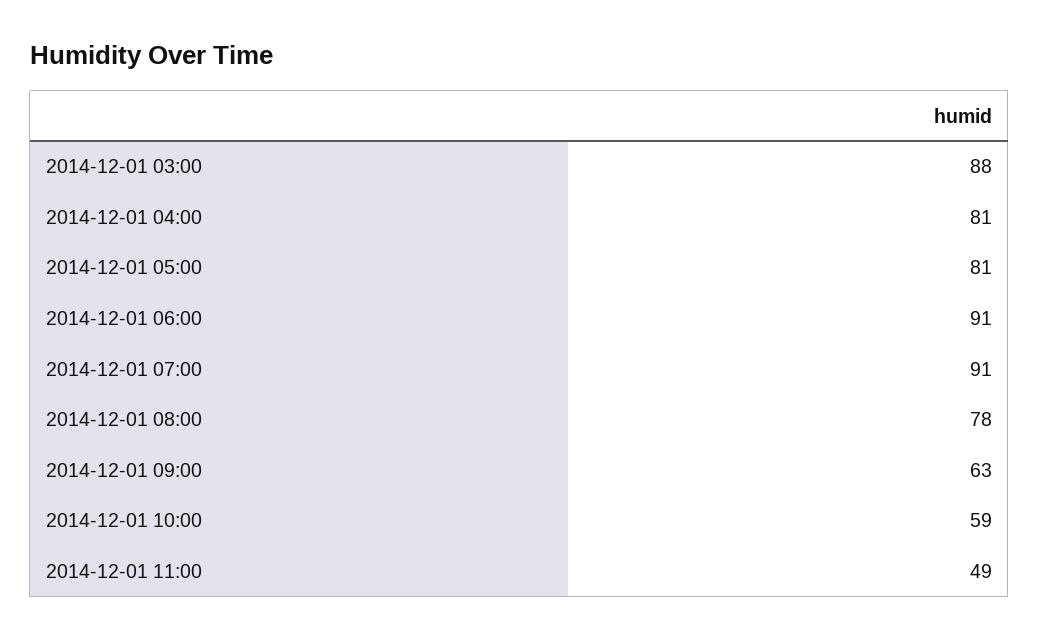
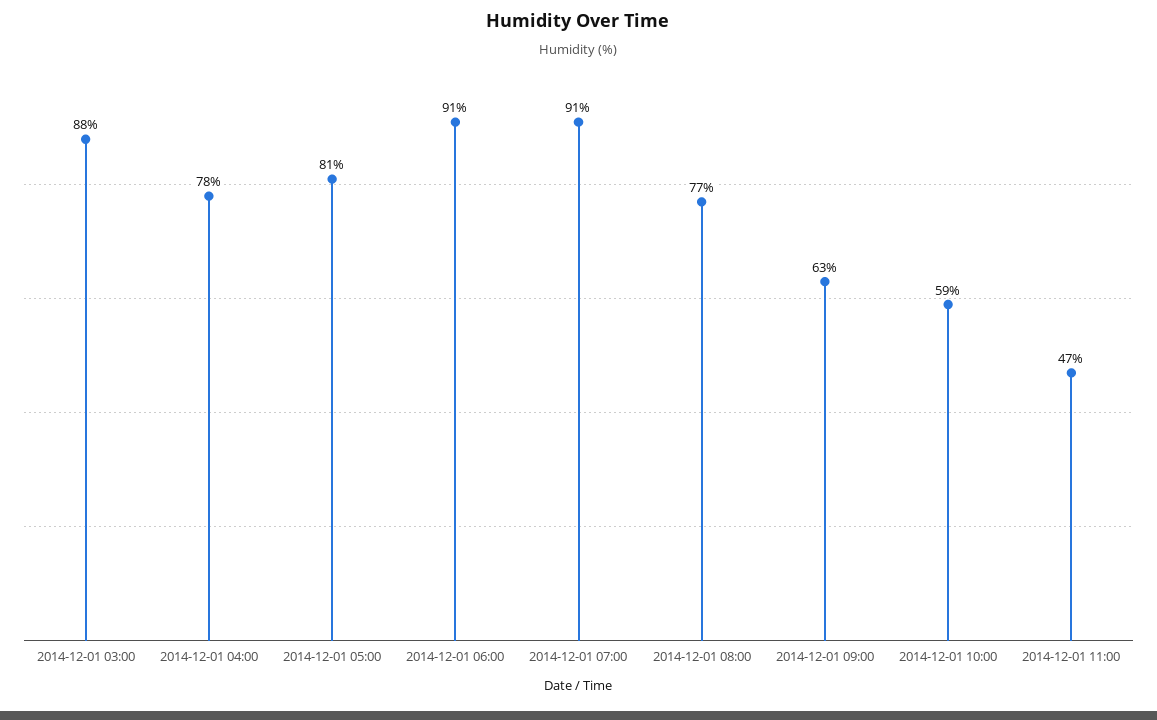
  {
    "2014-12-01 03:00": 88,
-   "2014-12-01 04:00": 81,
+   "2014-12-01 04:00": 78,
    "2014-12-01 05:00": 81,
    "2014-12-01 06:00": 91,
    "2014-12-01 07:00": 91,
-   "2014-12-01 08:00": 78,
+   "2014-12-01 08:00": 77,
    "2014-12-01 09:00": 63,
    "2014-12-01 10:00": 59,
-   "2014-12-01 11:00": 49
+   "2014-12-01 11:00": 47
  }

